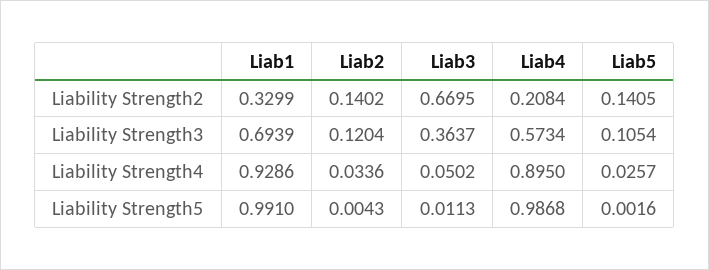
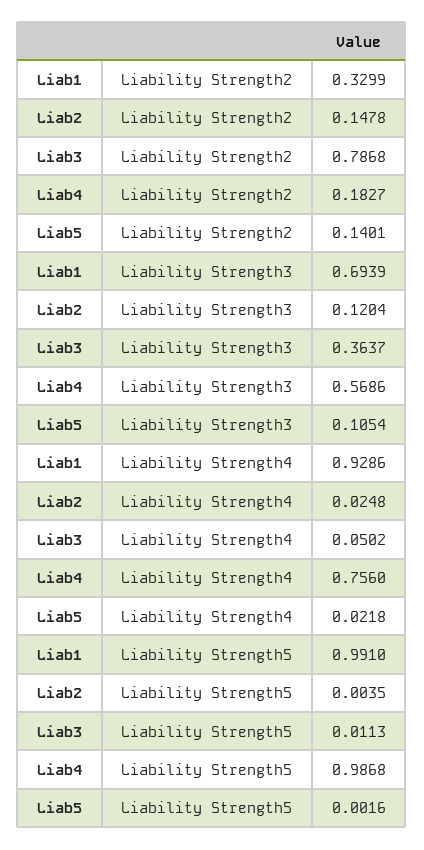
  {
    "Liab1": {
      "Liability Strength2": 0.3299,
      "Liability Strength3": 0.6939,
      "Liability Strength4": 0.9286,
      "Liability Strength5": 0.991
    },
    "Liab2": {
-     "Liability Strength2": 0.1402,
+     "Liability Strength2": 0.1478,
      "Liability Strength3": 0.1204,
-     "Liability Strength4": 0.0336,
+     "Liability Strength4": 0.0248,
-     "Liability Strength5": 0.0043
+     "Liability Strength5": 0.0035
    },
    "Liab3": {
-     "Liability Strength2": 0.6695,
+     "Liability Strength2": 0.7868,
      "Liability Strength3": 0.3637,
      "Liability Strength4": 0.0502,
      "Liability Strength5": 0.0113
    },
    "Liab4": {
-     "Liability Strength2": 0.2084,
+     "Liability Strength2": 0.1827,
-     "Liability Strength3": 0.5734,
+     "Liability Strength3": 0.5686,
-     "Liability Strength4": 0.895,
+     "Liability Strength4": 0.756,
      "Liability Strength5": 0.9868
    },
    "Liab5": {
-     "Liability Strength2": 0.1405,
+     "Liability Strength2": 0.1401,
      "Liability Strength3": 0.1054,
-     "Liability Strength4": 0.0257,
+     "Liability Strength4": 0.0218,
      "Liability Strength5": 0.0016
    }
  }

